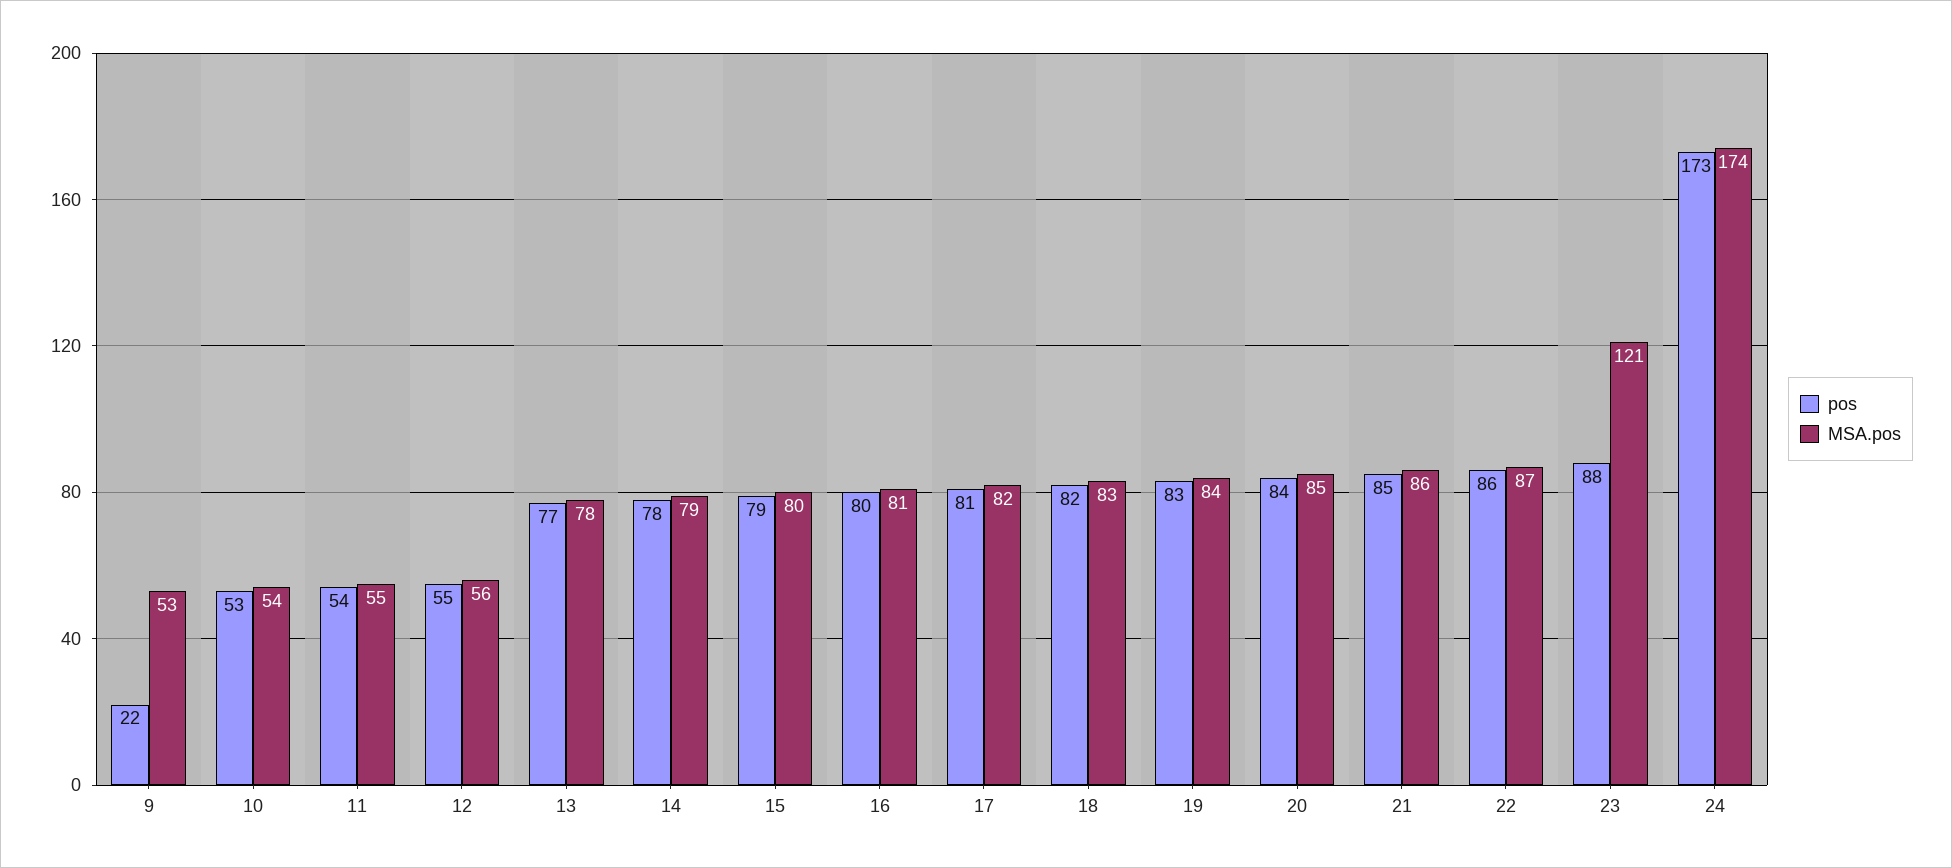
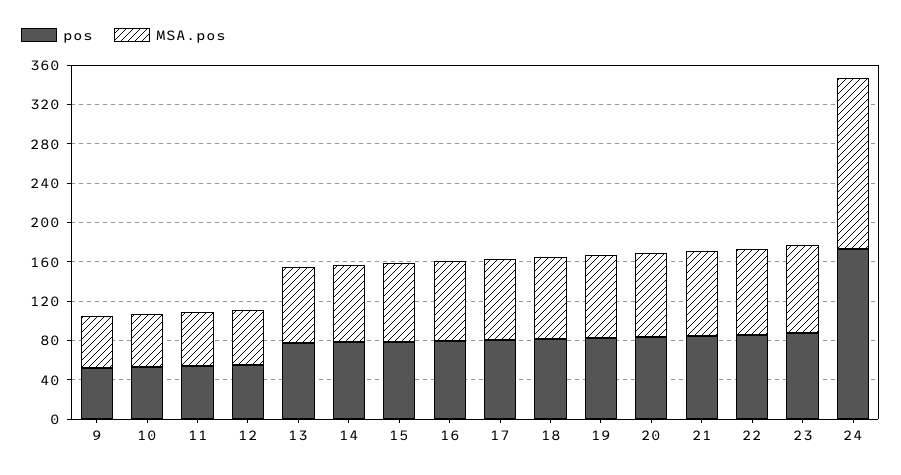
  {
    "pos": {
-     "9": 22,
+     "9": 50,
      "10": 53,
      "11": 54,
      "12": 55,
      "13": 77,
      "14": 78,
      "15": 79,
      "16": 80,
      "17": 81,
      "18": 82,
      "19": 83,
      "20": 84,
      "21": 85,
      "22": 86,
      "23": 88,
      "24": 173
    },
    "MSA.pos": {
      "9": 53,
      "10": 54,
      "11": 55,
      "12": 56,
      "13": 78,
      "14": 79,
      "15": 80,
      "16": 81,
      "17": 82,
      "18": 83,
      "19": 84,
      "20": 85,
      "21": 86,
      "22": 87,
-     "23": 121,
+     "23": 90,
      "24": 174
    }
  }

